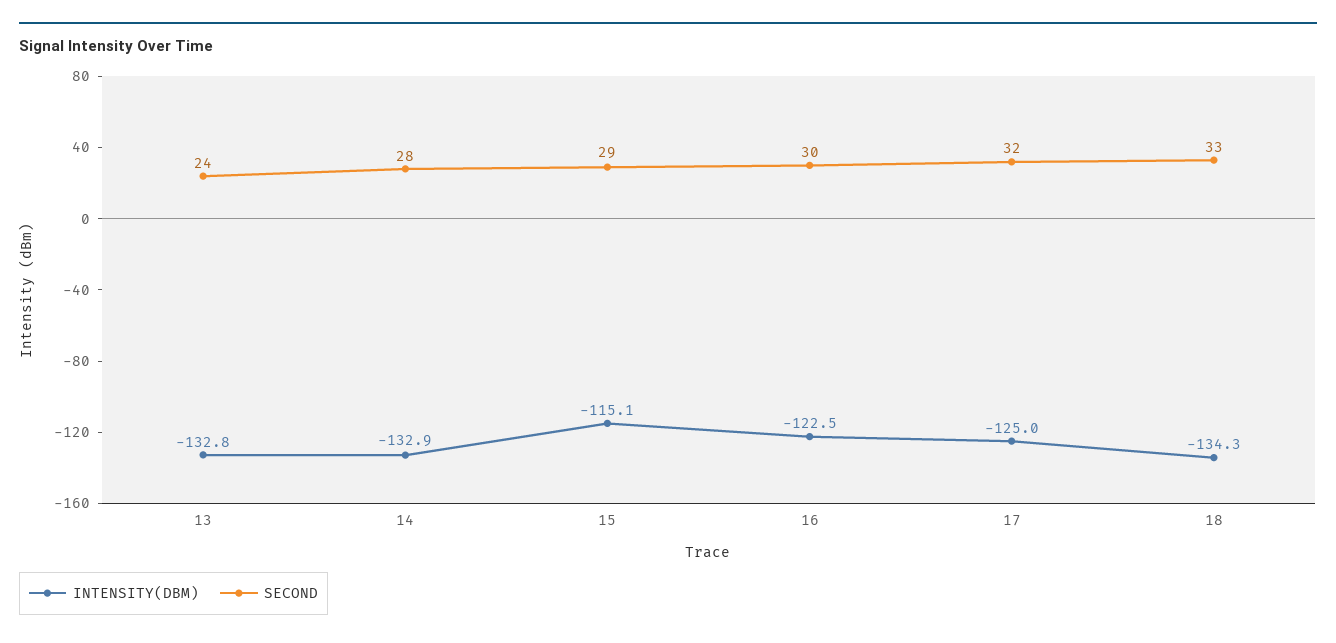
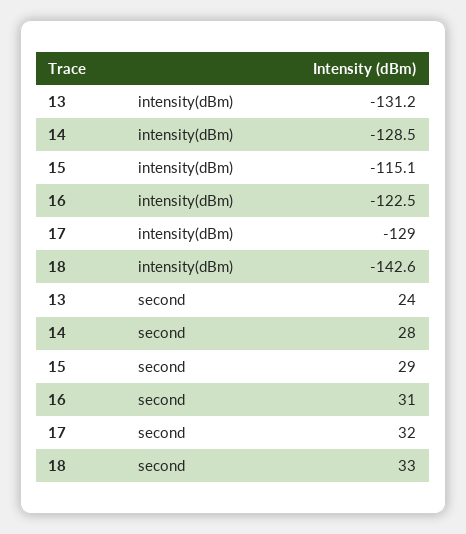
  {
    "INTENSITY(DBM)": {
-     "13": -132.8,
+     "13": -131.2,
-     "14": -132.9,
+     "14": -128.5,
      "15": -115.1,
      "16": -122.5,
-     "17": -125,
+     "17": -129,
-     "18": -134.3
+     "18": -142.6
    },
    "SECOND": {
      "13": 24,
      "14": 28,
      "15": 29,
-     "16": 30,
+     "16": 31,
      "17": 32,
      "18": 33
    }
  }

